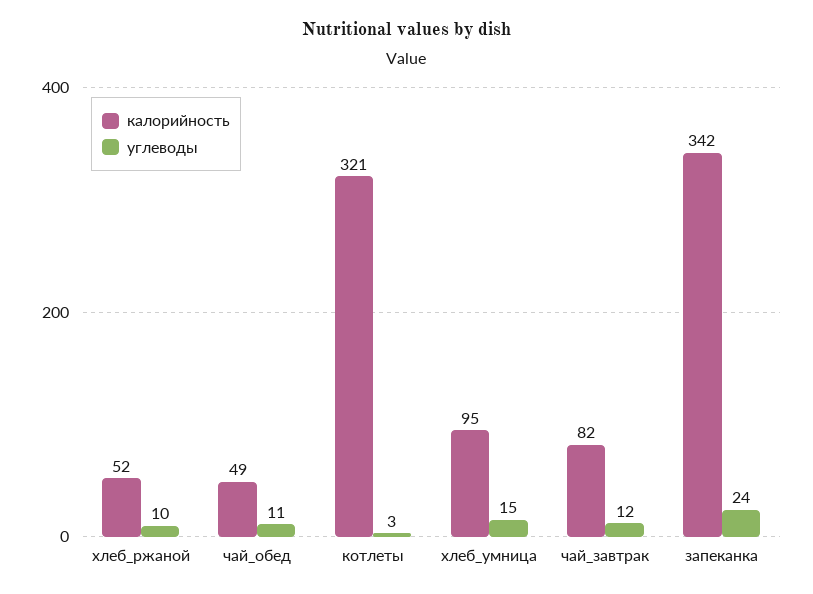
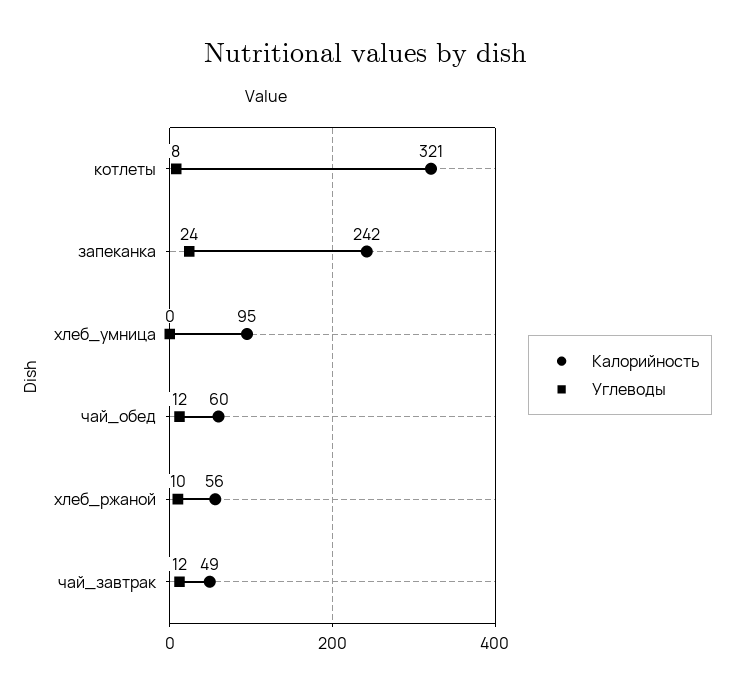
  {
    "калорийность": {
-     "хлеб_ржаной": 52,
+     "хлеб_ржаной": 56,
-     "чай_обед": 49,
+     "чай_обед": 60,
      "котлеты": 321,
      "хлеб_умница": 95,
-     "чай_завтрак": 82,
+     "чай_завтрак": 49,
-     "запеканка": 342
+     "запеканка": 242
    },
    "углеводы": {
      "хлеб_ржаной": 10,
-     "чай_обед": 11,
+     "чай_обед": 12,
-     "котлеты": 3,
+     "котлеты": 8,
-     "хлеб_умница": 15,
+     "хлеб_умница": 0,
      "чай_завтрак": 12,
      "запеканка": 24
    }
  }

